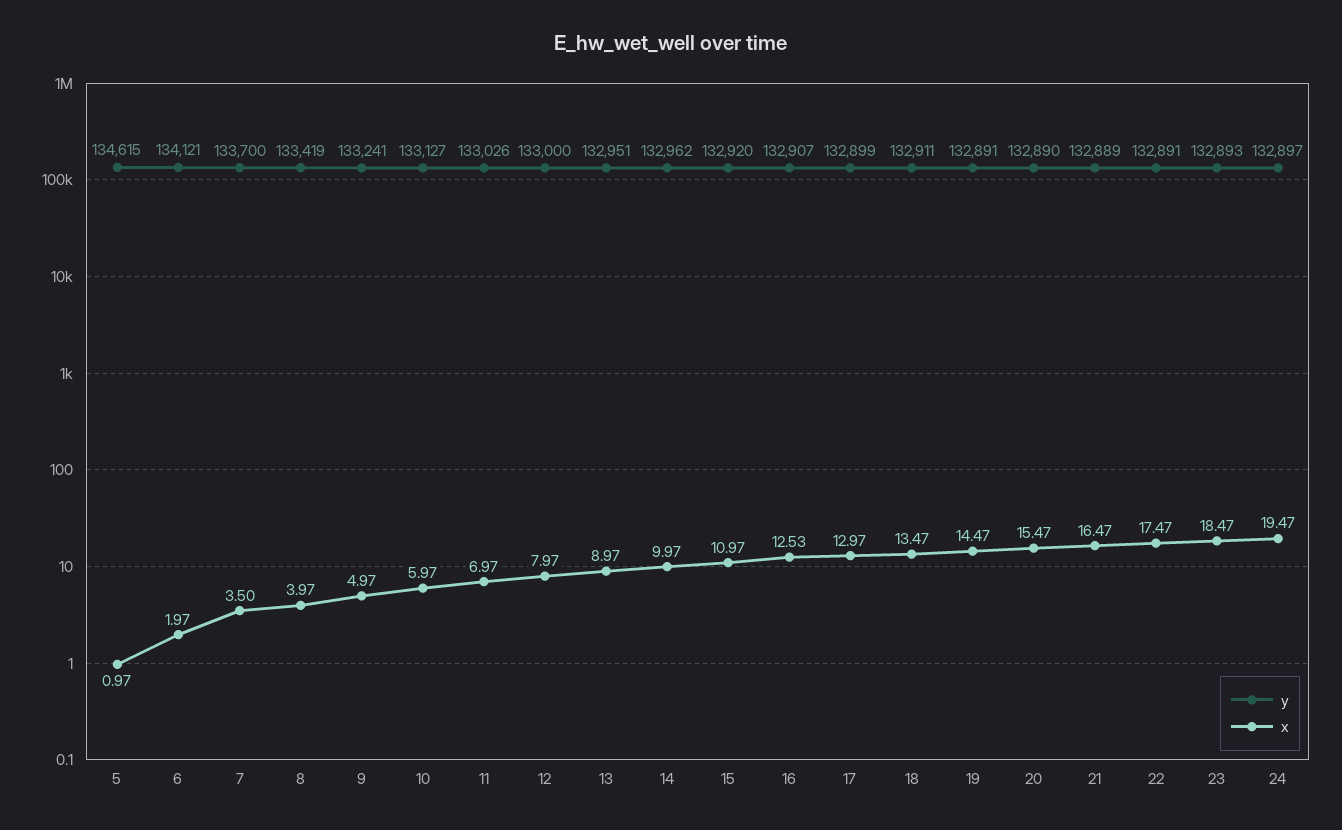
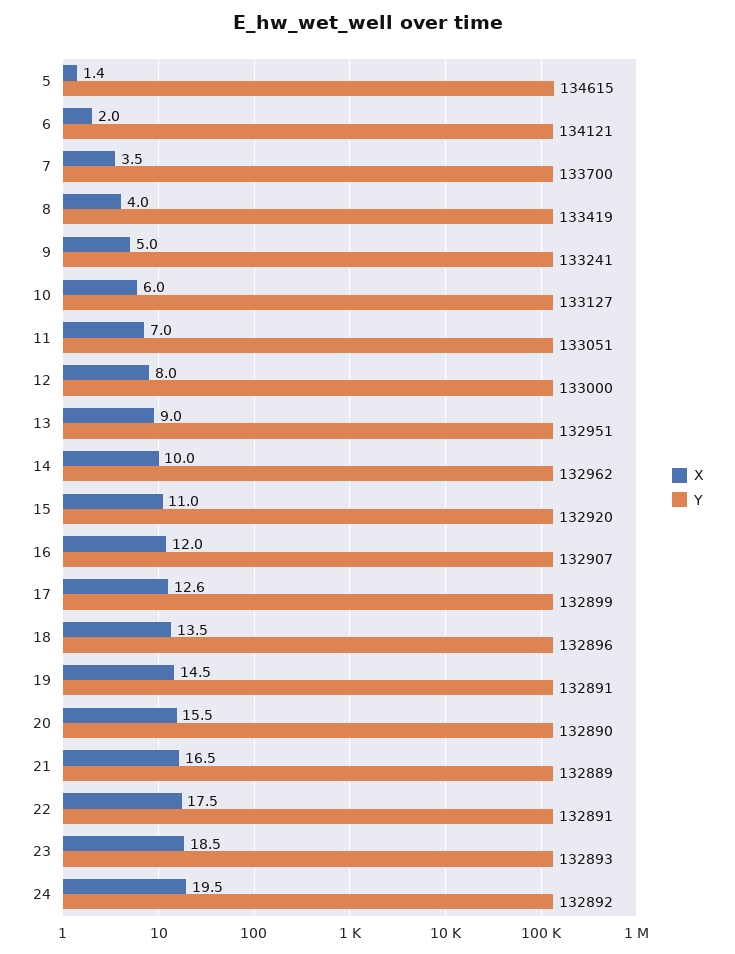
  {
    "y": {
      "5": 134615,
      "6": 134121,
      "7": 133700,
      "8": 133419,
      "9": 133241,
      "10": 133127,
-     "11": 133026,
+     "11": 133051,
      "12": 133000,
      "13": 132951,
      "14": 132962,
      "15": 132920,
      "16": 132907,
      "17": 132899,
-     "18": 132911,
+     "18": 132896,
      "19": 132891,
      "20": 132890,
      "21": 132889,
      "22": 132891,
      "23": 132893,
-     "24": 132897
+     "24": 132892
    },
    "x": {
-     "5": 0.97,
+     "5": 1.4,
      "6": 1.97,
      "7": 3.5,
      "8": 3.97,
      "9": 4.97,
      "10": 5.97,
      "11": 6.97,
      "12": 7.97,
      "13": 8.97,
      "14": 9.97,
      "15": 10.97,
-     "16": 12.53,
+     "16": 12,
-     "17": 12.97,
+     "17": 12.6,
      "18": 13.47,
      "19": 14.47,
      "20": 15.47,
      "21": 16.47,
      "22": 17.47,
      "23": 18.47,
      "24": 19.47
    }
  }

